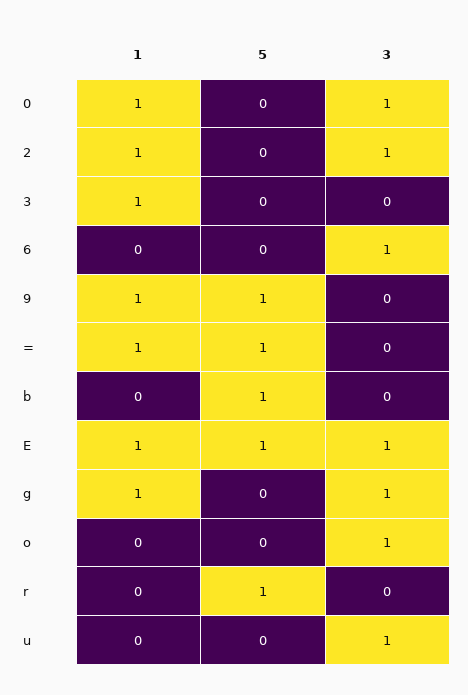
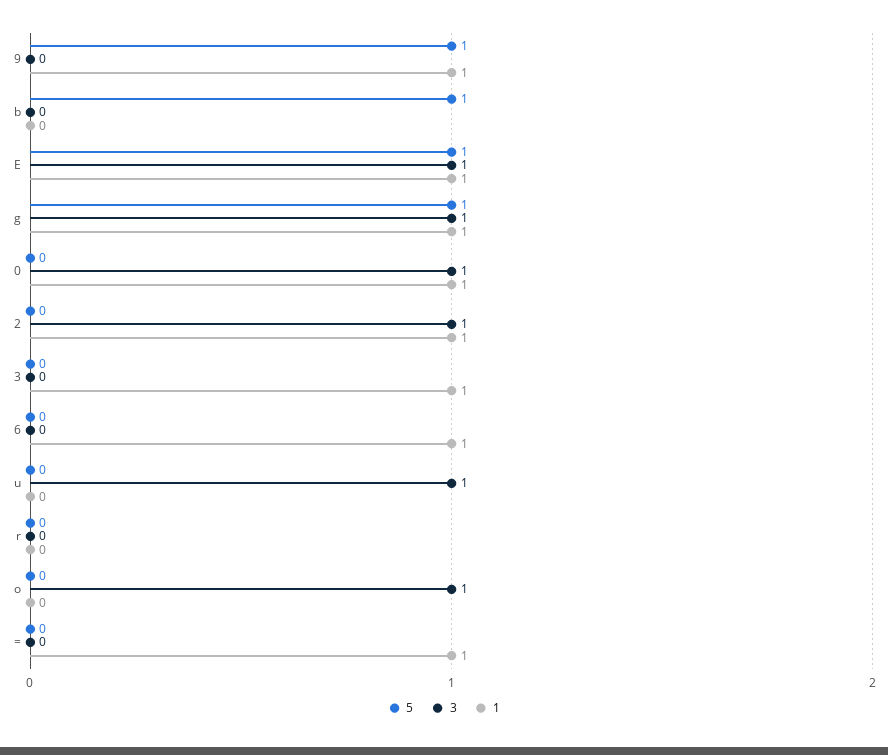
  {
    "1": {
      "0": 1,
      "2": 1,
      "3": 1,
-     "6": 0,
+     "6": 1,
      "9": 1,
      "=": 1,
      "b": 0,
      "E": 1,
      "g": 1,
      "o": 0,
      "r": 0,
      "u": 0
    },
    "5": {
      "0": 0,
      "2": 0,
      "3": 0,
      "6": 0,
      "9": 1,
-     "=": 1,
+     "=": 0,
      "b": 1,
      "E": 1,
-     "g": 0,
+     "g": 1,
      "o": 0,
-     "r": 1,
+     "r": 0,
      "u": 0
    },
    "3": {
      "0": 1,
      "2": 1,
      "3": 0,
-     "6": 1,
+     "6": 0,
      "9": 0,
      "=": 0,
      "b": 0,
      "E": 1,
      "g": 1,
      "o": 1,
      "r": 0,
      "u": 1
    }
  }

